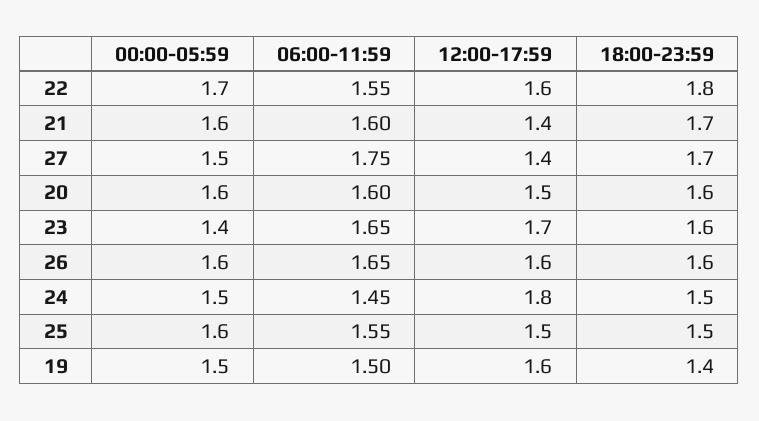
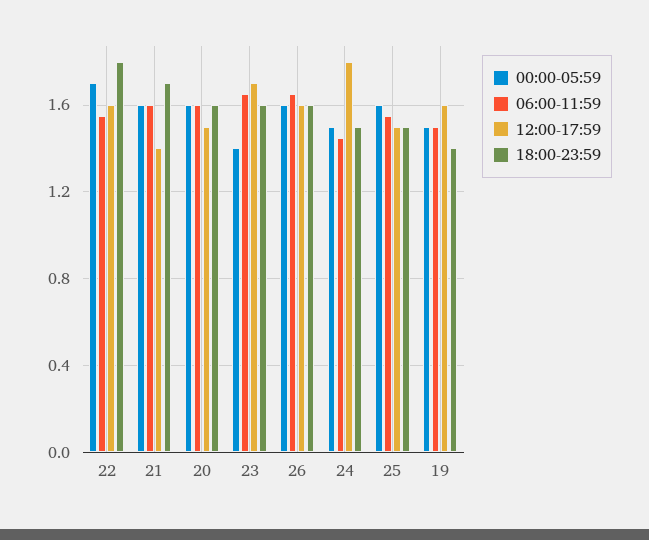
  {
    "00:00-05:59": {
      "22": 1.7,
      "21": 1.6,
-     "27": 1.5,
      "20": 1.6,
      "23": 1.4,
      "26": 1.6,
      "24": 1.5,
      "25": 1.6,
      "19": 1.5
    },
    "06:00-11:59": {
      "22": 1.55,
      "21": 1.6,
-     "27": 1.75,
      "20": 1.6,
      "23": 1.65,
      "26": 1.65,
      "24": 1.45,
      "25": 1.55,
      "19": 1.5
    },
    "12:00-17:59": {
      "22": 1.6,
      "21": 1.4,
-     "27": 1.4,
      "20": 1.5,
      "23": 1.7,
      "26": 1.6,
      "24": 1.8,
      "25": 1.5,
      "19": 1.6
    },
    "18:00-23:59": {
      "22": 1.8,
      "21": 1.7,
-     "27": 1.7,
      "20": 1.6,
      "23": 1.6,
      "26": 1.6,
      "24": 1.5,
      "25": 1.5,
      "19": 1.4
    }
  }

